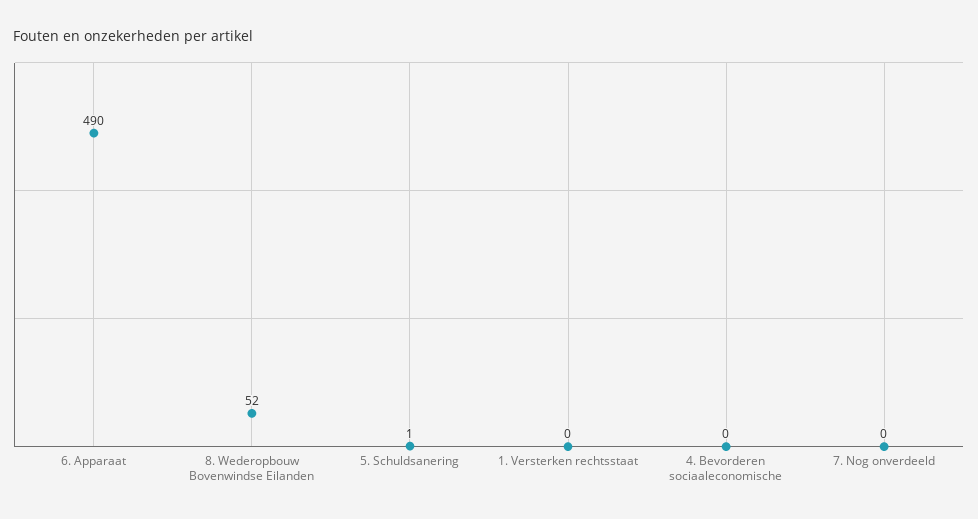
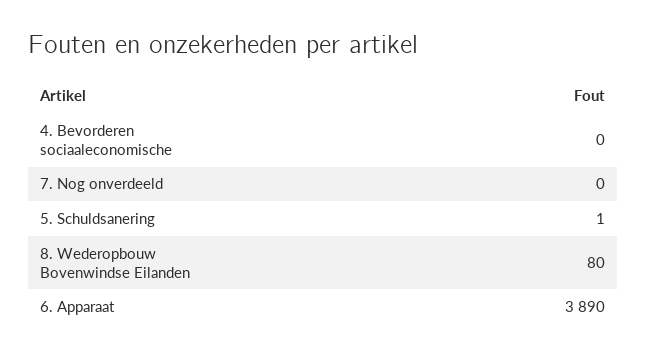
  {
-   "6. Apparaat": 490,
+   "6. Apparaat": 3890,
-   "8. Wederopbouw Bovenwindse Eilanden": 52,
+   "8. Wederopbouw Bovenwindse Eilanden": 80,
    "5. Schuldsanering": 1,
-   "1. Versterken rechtsstaat": 0,
    "4. Bevorderen sociaaleconomische": 0,
    "7. Nog onverdeeld": 0
  }

